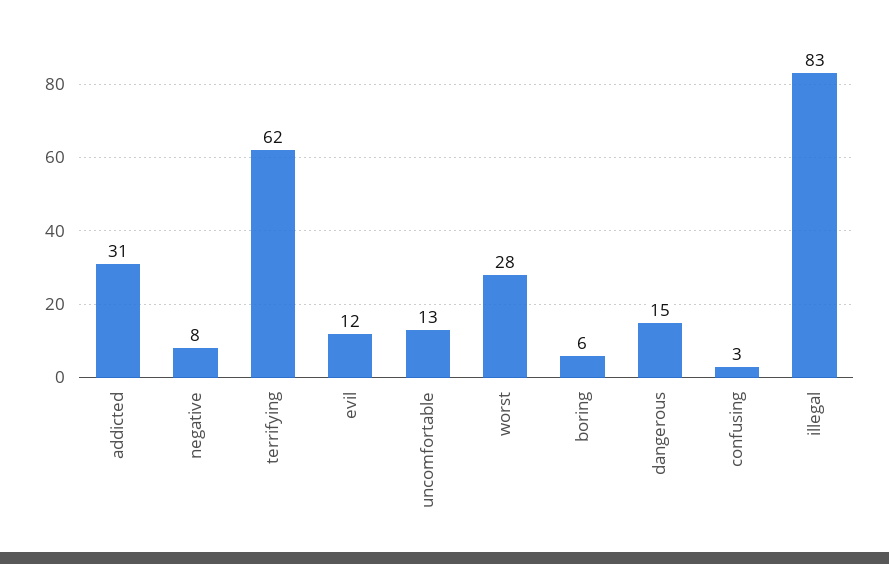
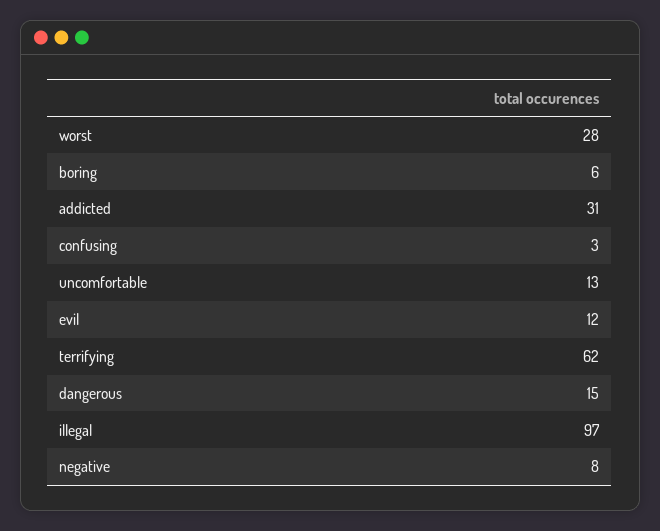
  {
    "addicted": 31,
    "negative": 8,
    "terrifying": 62,
    "evil": 12,
    "uncomfortable": 13,
    "worst": 28,
    "boring": 6,
    "dangerous": 15,
    "confusing": 3,
-   "illegal": 83
+   "illegal": 97
  }

